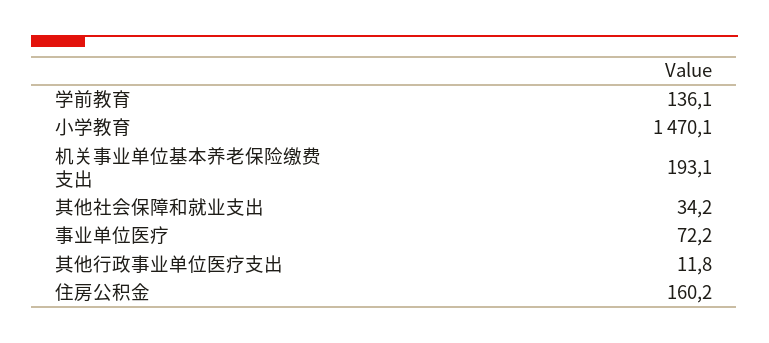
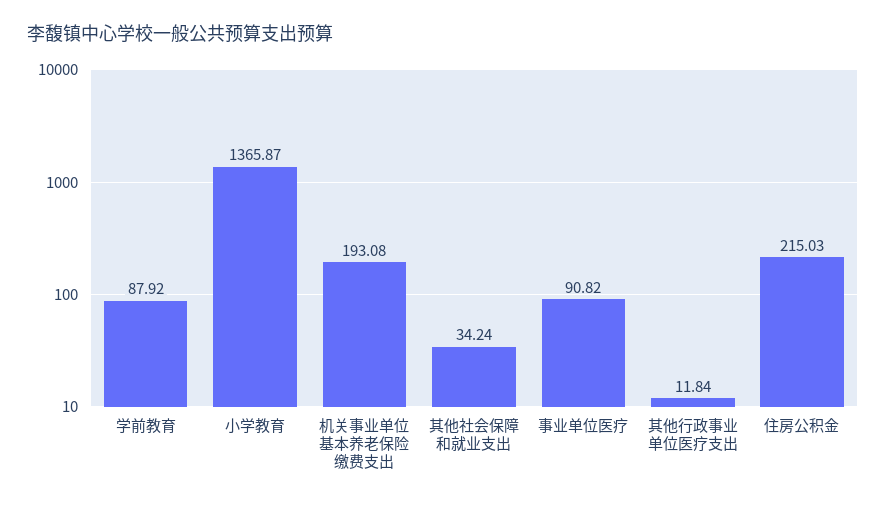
  {
-   "学前教育": 136.1,
+   "学前教育": 87.92,
-   "小学教育": 1470.1,
+   "小学教育": 1365.87,
    "机关事业单位基本养老保险缴费支出": 193.08,
    "其他社会保障和就业支出": 34.24,
-   "事业单位医疗": 72.2,
+   "事业单位医疗": 90.82,
    "其他行政事业单位医疗支出": 11.84,
-   "住房公积金": 160.2
+   "住房公积金": 215.03
  }

